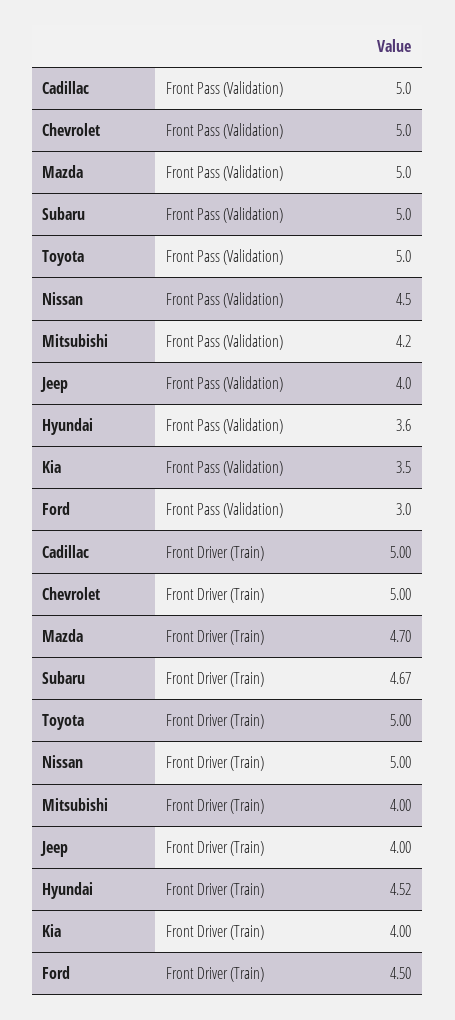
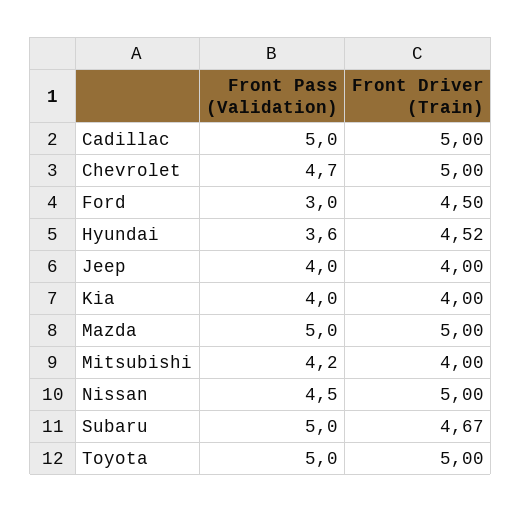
  {
    "Cadillac": {
      "Front Pass (Validation)": 5,
      "Front Driver (Train)": 5
    },
    "Chevrolet": {
-     "Front Pass (Validation)": 5,
+     "Front Pass (Validation)": 4.7,
      "Front Driver (Train)": 5
    },
    "Mazda": {
      "Front Pass (Validation)": 5,
-     "Front Driver (Train)": 4.7
+     "Front Driver (Train)": 5
    },
    "Subaru": {
      "Front Pass (Validation)": 5,
      "Front Driver (Train)": 4.67
    },
    "Toyota": {
      "Front Pass (Validation)": 5,
      "Front Driver (Train)": 5
    },
    "Nissan": {
      "Front Pass (Validation)": 4.5,
      "Front Driver (Train)": 5
    },
    "Mitsubishi": {
      "Front Pass (Validation)": 4.2,
      "Front Driver (Train)": 4
    },
    "Jeep": {
      "Front Pass (Validation)": 4,
      "Front Driver (Train)": 4
    },
    "Hyundai": {
      "Front Pass (Validation)": 3.6,
      "Front Driver (Train)": 4.52
    },
    "Kia": {
-     "Front Pass (Validation)": 3.5,
+     "Front Pass (Validation)": 4,
      "Front Driver (Train)": 4
    },
    "Ford": {
      "Front Pass (Validation)": 3,
      "Front Driver (Train)": 4.5
    }
  }

